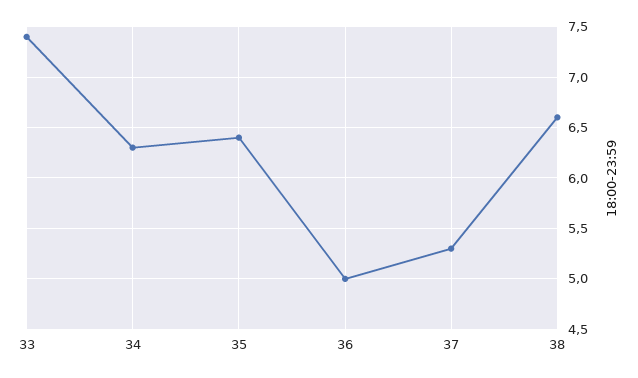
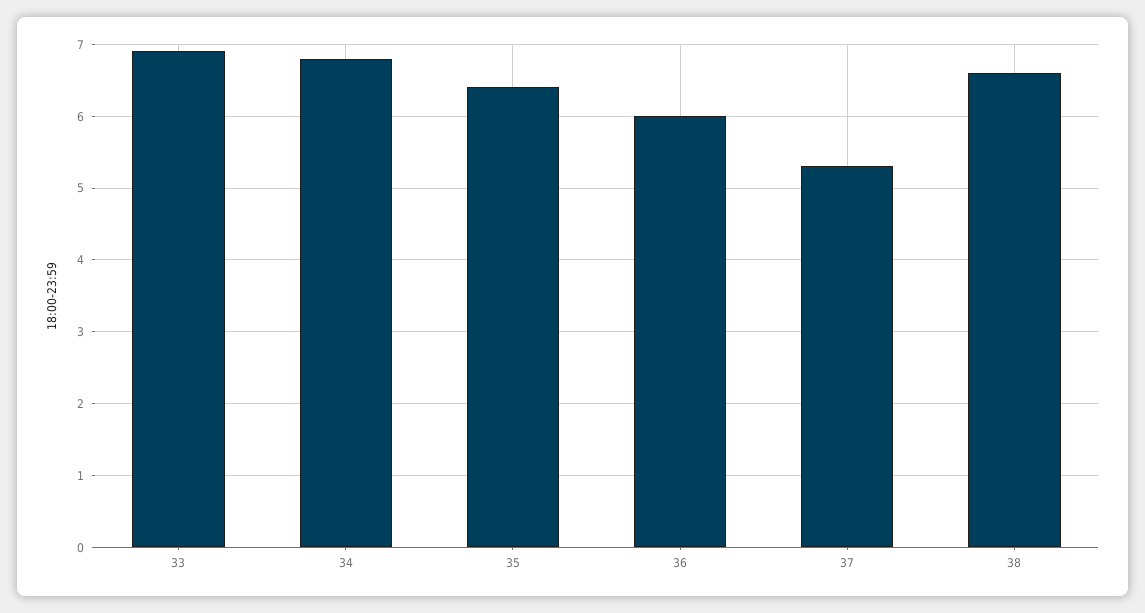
  {
-   "33": 7.4,
+   "33": 6.9,
-   "34": 6.3,
+   "34": 6.8,
    "35": 6.4,
-   "36": 5,
+   "36": 6,
    "37": 5.3,
    "38": 6.6
  }

